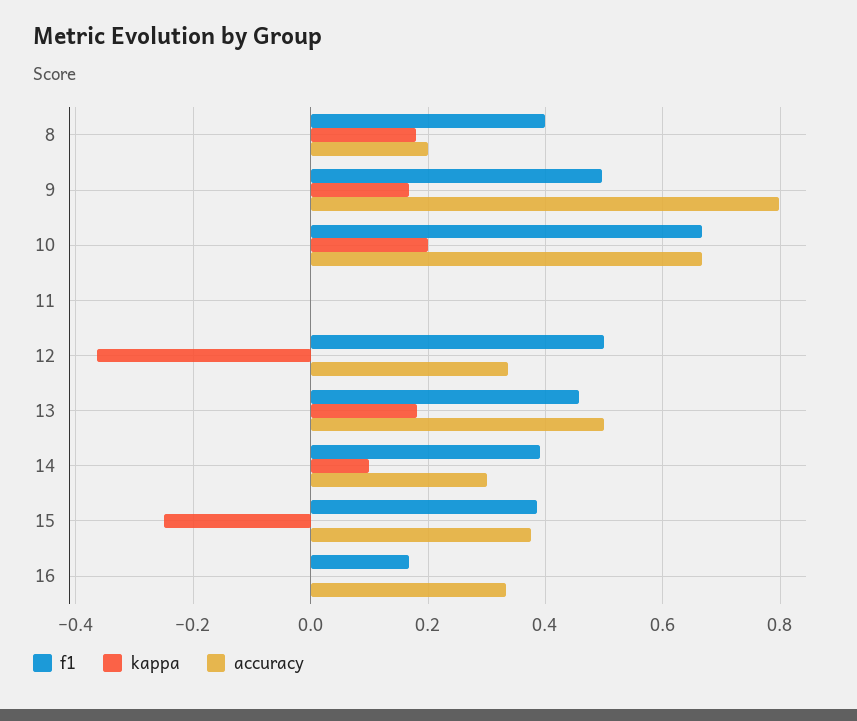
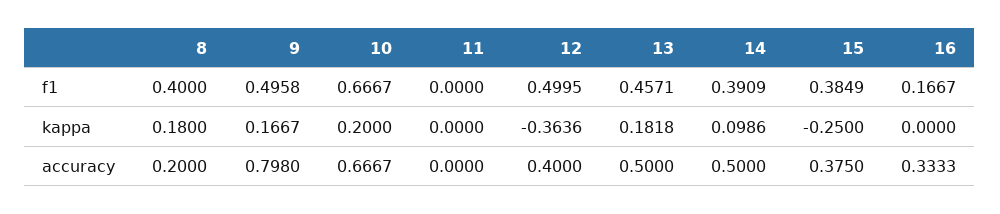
  {
    "f1": {
      "8": 0.4,
      "9": 0.4958,
      "10": 0.6667,
      "11": 0,
      "12": 0.4995,
      "13": 0.4571,
      "14": 0.3909,
      "15": 0.3849,
      "16": 0.1667
    },
    "kappa": {
      "8": 0.18,
      "9": 0.1667,
      "10": 0.2,
      "11": 0,
      "12": -0.3636,
      "13": 0.1818,
      "14": 0.0986,
      "15": -0.25,
      "16": 0
    },
    "accuracy": {
      "8": 0.2,
      "9": 0.798,
      "10": 0.6667,
      "11": 0,
-     "12": 0.34,
+     "12": 0.4,
      "13": 0.5,
-     "14": 0.3,
+     "14": 0.5,
      "15": 0.375,
      "16": 0.3333
    }
  }

